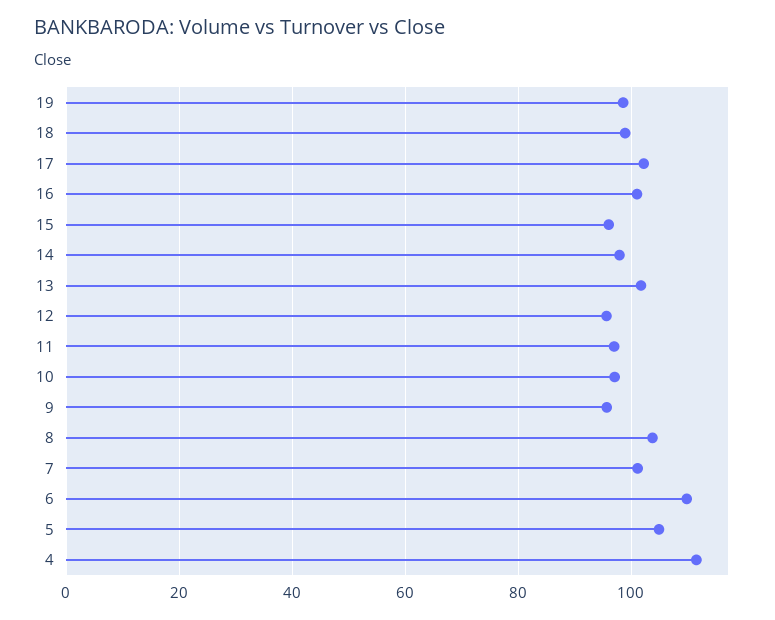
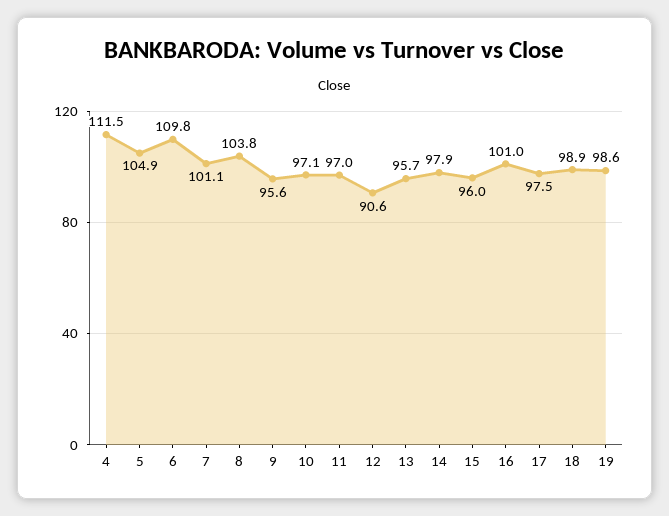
  {
    "19": 98.6,
    "18": 98.9,
-   "17": 102,
+   "17": 97.5,
    "16": 101,
    "15": 96,
    "14": 97.9,
-   "13": 102,
+   "13": 95.7,
-   "12": 96,
+   "12": 90.6,
    "11": 97,
    "10": 97.1,
    "9": 95.6,
    "8": 103.8,
    "7": 101.1,
    "6": 109.8,
    "5": 104.9,
    "4": 111.5
  }

